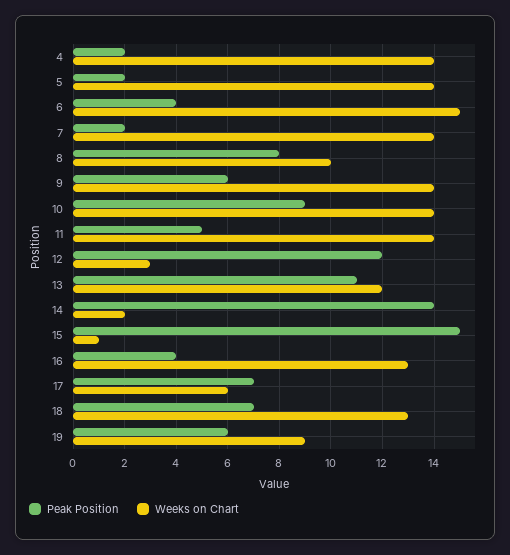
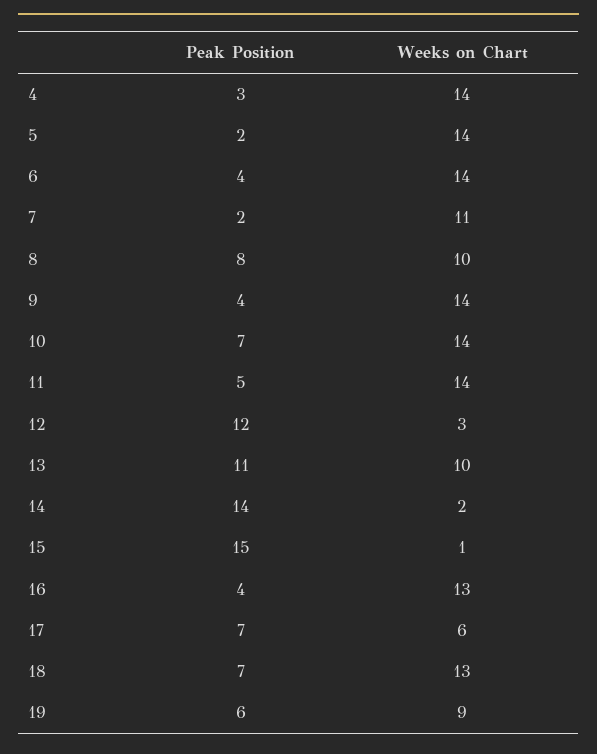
  {
    "Peak Position": {
-     "4": 2,
+     "4": 3,
      "5": 2,
      "6": 4,
      "7": 2,
      "8": 8,
-     "9": 6,
+     "9": 4,
-     "10": 9,
+     "10": 7,
      "11": 5,
      "12": 12,
      "13": 11,
      "14": 14,
      "15": 15,
      "16": 4,
      "17": 7,
      "18": 7,
      "19": 6
    },
    "Weeks on Chart": {
      "4": 14,
      "5": 14,
-     "6": 15,
+     "6": 14,
-     "7": 14,
+     "7": 11,
      "8": 10,
      "9": 14,
      "10": 14,
      "11": 14,
      "12": 3,
-     "13": 12,
+     "13": 10,
      "14": 2,
      "15": 1,
      "16": 13,
      "17": 6,
      "18": 13,
      "19": 9
    }
  }

